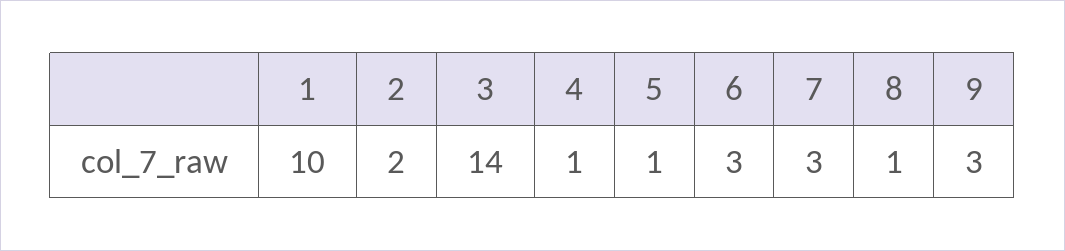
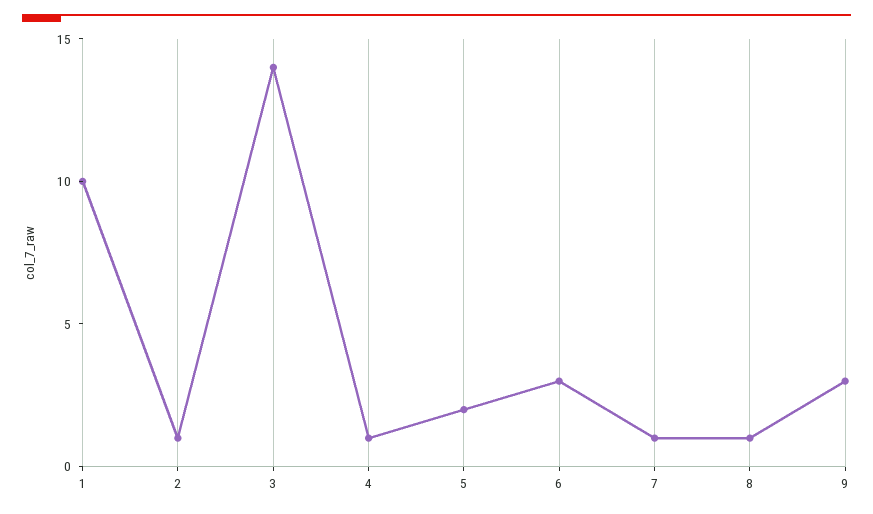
  {
    "1": 10,
-   "2": 2,
+   "2": 1,
    "3": 14,
    "4": 1,
-   "5": 1,
+   "5": 2,
    "6": 3,
-   "7": 3,
+   "7": 1,
    "8": 1,
    "9": 3
  }

